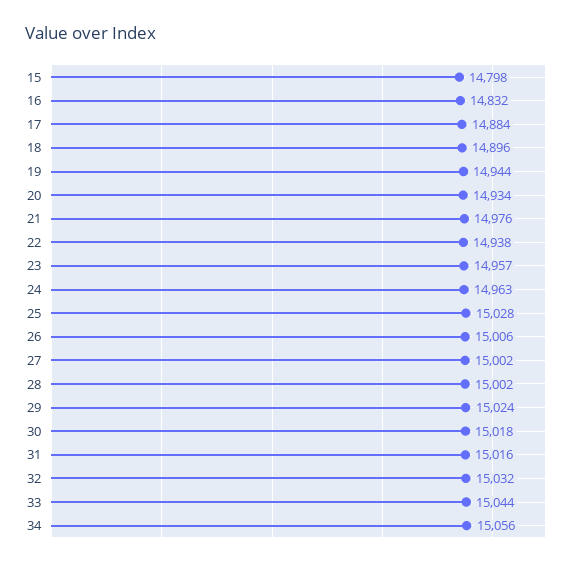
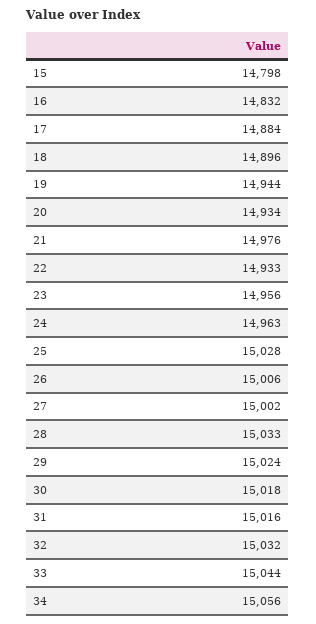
  {
    "15": 14798,
    "16": 14832,
    "17": 14884,
    "18": 14896,
    "19": 14944,
    "20": 14934,
    "21": 14976,
-   "22": 14938,
+   "22": 14933,
-   "23": 14957,
+   "23": 14956,
    "24": 14963,
    "25": 15028,
    "26": 15006,
    "27": 15002,
-   "28": 15002,
+   "28": 15033,
    "29": 15024,
    "30": 15018,
    "31": 15016,
    "32": 15032,
    "33": 15044,
    "34": 15056
  }

